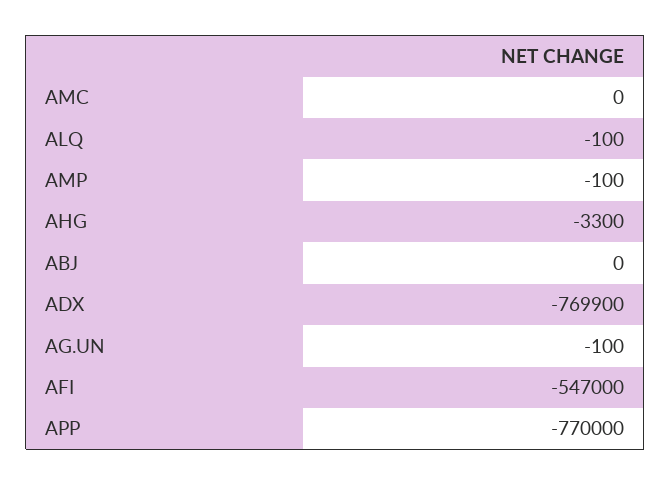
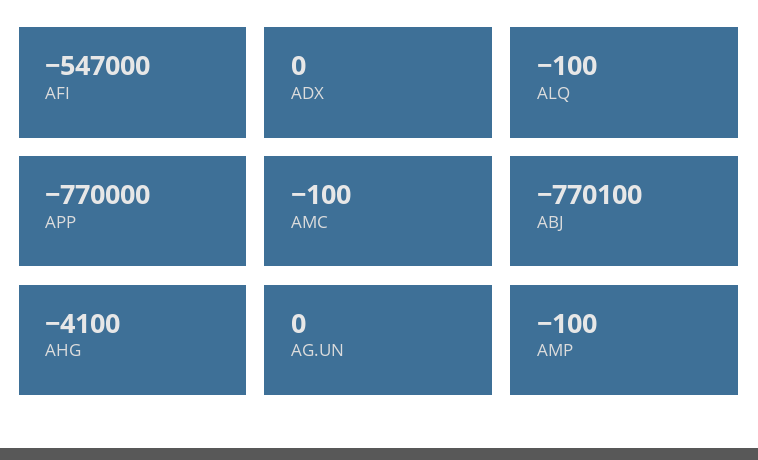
  {
-   "AMC": 0,
+   "AMC": -100,
    "ALQ": -100,
    "AMP": -100,
-   "AHG": -3300,
+   "AHG": -4100,
-   "ABJ": 0,
+   "ABJ": -770100,
-   "ADX": -769900,
+   "ADX": 0,
-   "AG.UN": -100,
+   "AG.UN": 0,
    "AFI": -547000,
    "APP": -770000
  }

